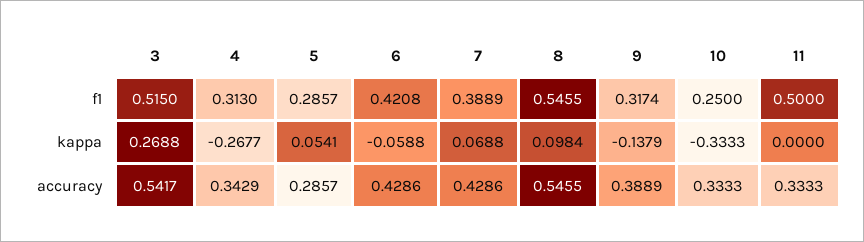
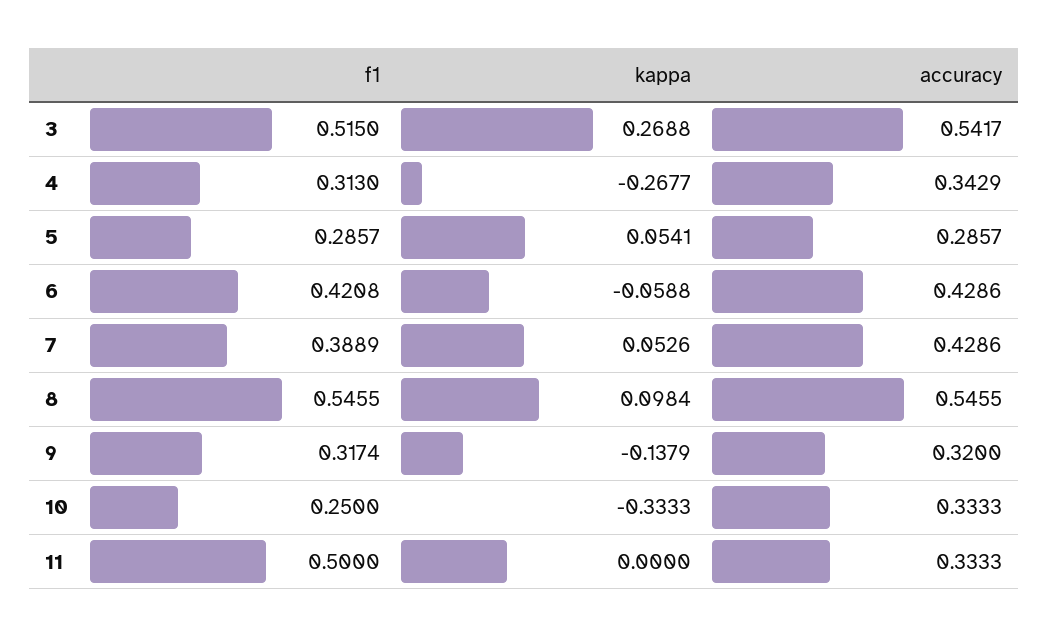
  {
    "3": {
      "f1": 0.515,
      "kappa": 0.2688,
      "accuracy": 0.5417
    },
    "4": {
      "f1": 0.313,
      "kappa": -0.2677,
      "accuracy": 0.3429
    },
    "5": {
      "f1": 0.2857,
      "kappa": 0.0541,
      "accuracy": 0.2857
    },
    "6": {
      "f1": 0.4208,
      "kappa": -0.0588,
      "accuracy": 0.4286
    },
    "7": {
      "f1": 0.3889,
-     "kappa": 0.0688,
+     "kappa": 0.0526,
      "accuracy": 0.4286
    },
    "8": {
      "f1": 0.5455,
      "kappa": 0.0984,
      "accuracy": 0.5455
    },
    "9": {
      "f1": 0.3174,
      "kappa": -0.1379,
-     "accuracy": 0.3889
+     "accuracy": 0.32
    },
    "10": {
      "f1": 0.25,
      "kappa": -0.3333,
      "accuracy": 0.3333
    },
    "11": {
      "f1": 0.5,
      "kappa": 0,
      "accuracy": 0.3333
    }
  }

